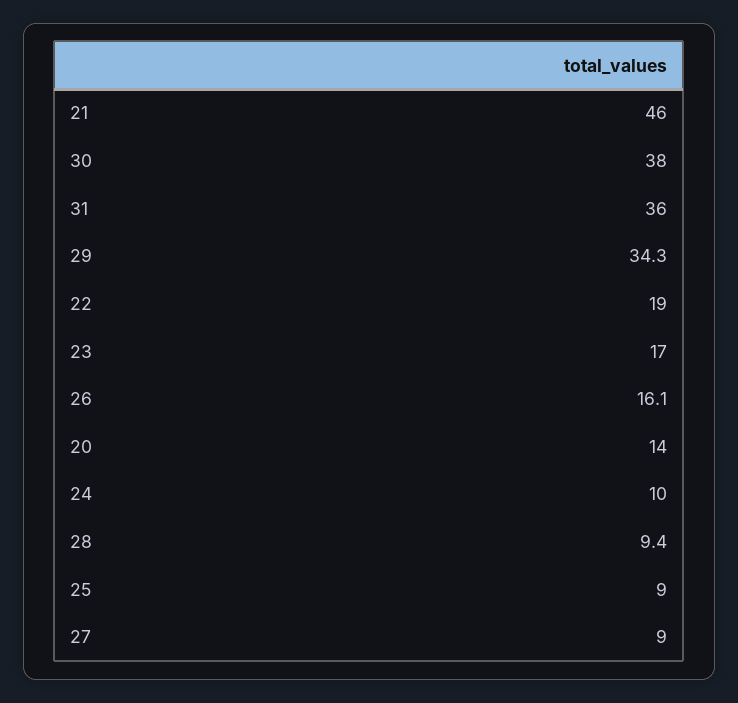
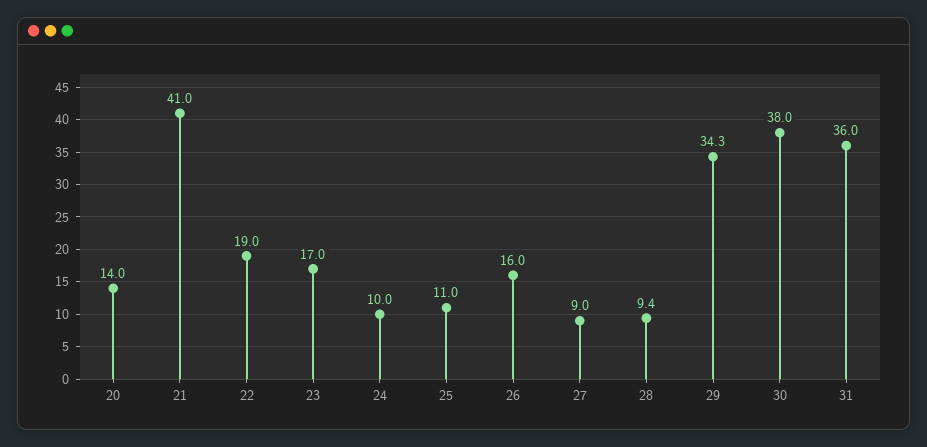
  {
-   "21": 46,
+   "21": 41,
    "30": 38,
    "31": 36,
    "29": 34.3,
    "22": 19,
    "23": 17,
-   "26": 16.1,
+   "26": 16,
    "20": 14,
    "24": 10,
    "28": 9.4,
-   "25": 9,
+   "25": 11,
    "27": 9
  }

